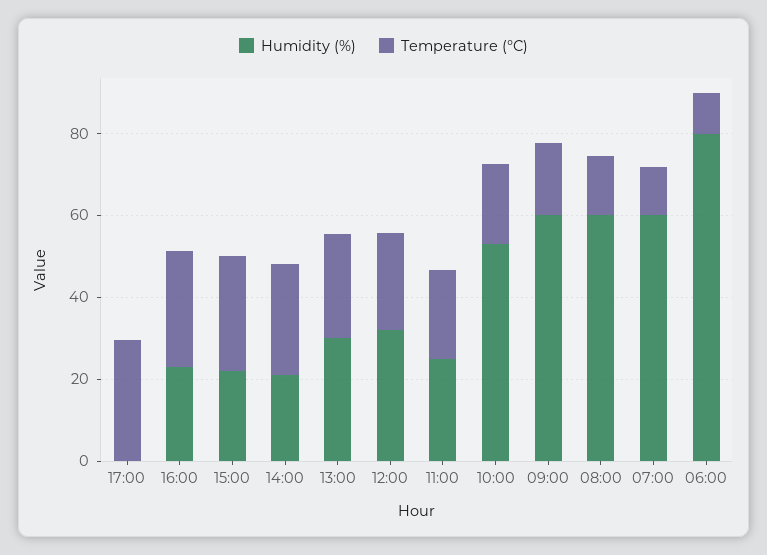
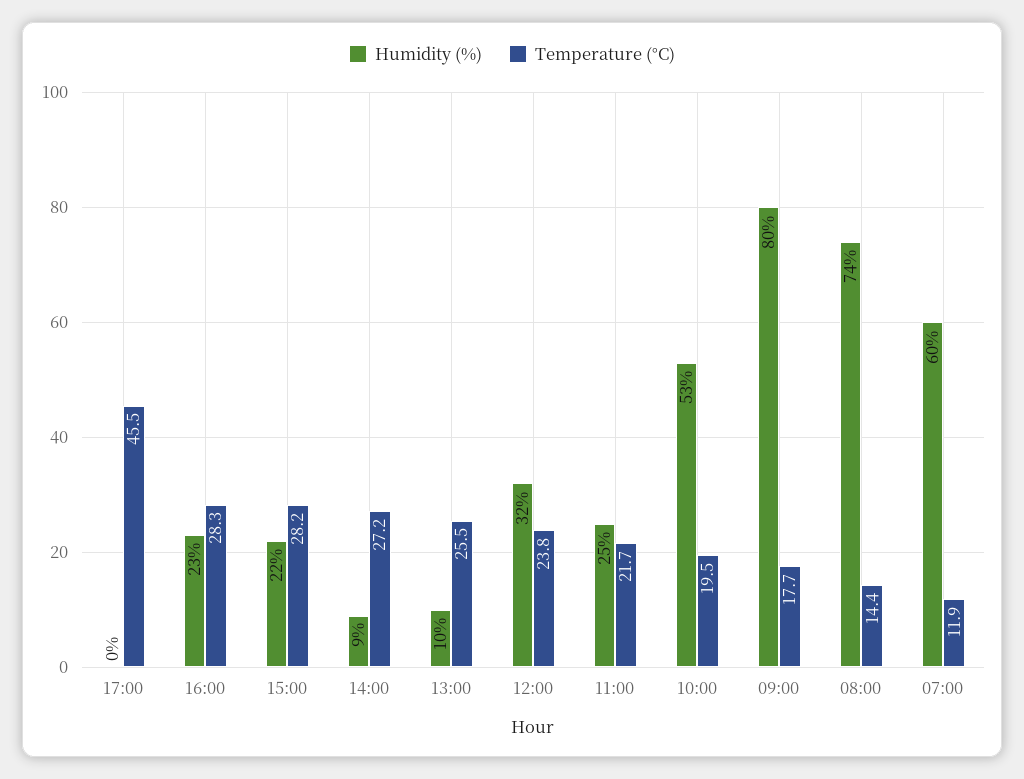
  {
    "Humidity (%)": {
      "17:00": 0,
      "16:00": 23,
      "15:00": 22,
-     "14:00": 20,
+     "14:00": 9,
-     "13:00": 30,
+     "13:00": 10,
      "12:00": 32,
      "11:00": 25,
      "10:00": 53,
-     "09:00": 60,
+     "09:00": 80,
-     "08:00": 60,
+     "08:00": 74,
-     "07:00": 60,
+     "07:00": 60
-     "06:00": 80
    },
    "Temperature (°C)": {
-     "17:00": 30,
+     "17:00": 45.5,
      "16:00": 28.3,
      "15:00": 28.2,
      "14:00": 27.2,
      "13:00": 25.5,
      "12:00": 23.8,
      "11:00": 21.7,
      "10:00": 19.5,
      "09:00": 17.7,
      "08:00": 14.4,
-     "07:00": 11.9,
+     "07:00": 11.9
-     "06:00": 10
    }
  }

